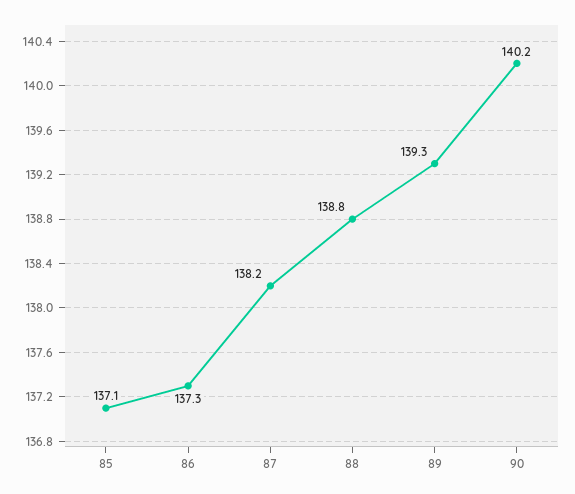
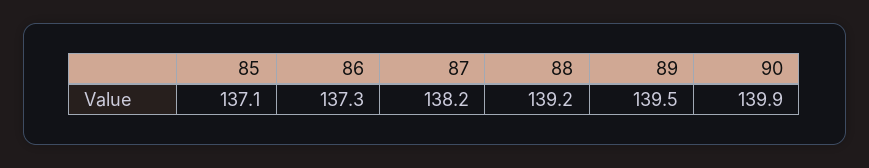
  {
    "85": 137.1,
    "86": 137.3,
    "87": 138.2,
-   "88": 138.8,
+   "88": 139.2,
-   "89": 139.3,
+   "89": 139.5,
-   "90": 140.2
+   "90": 139.9
  }

